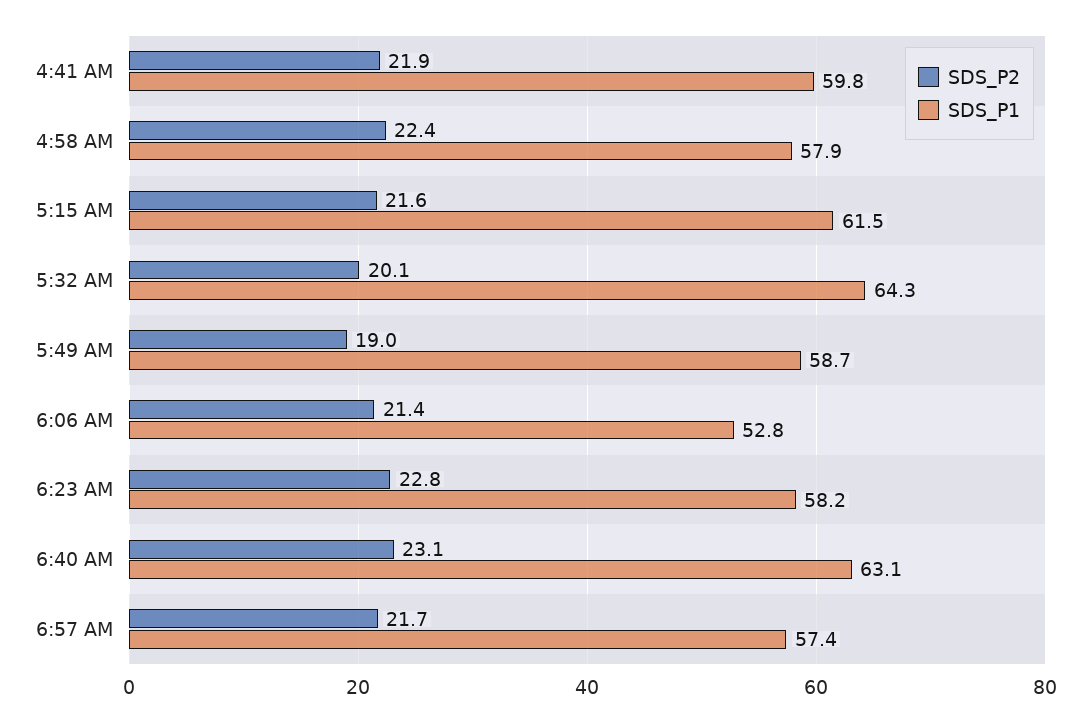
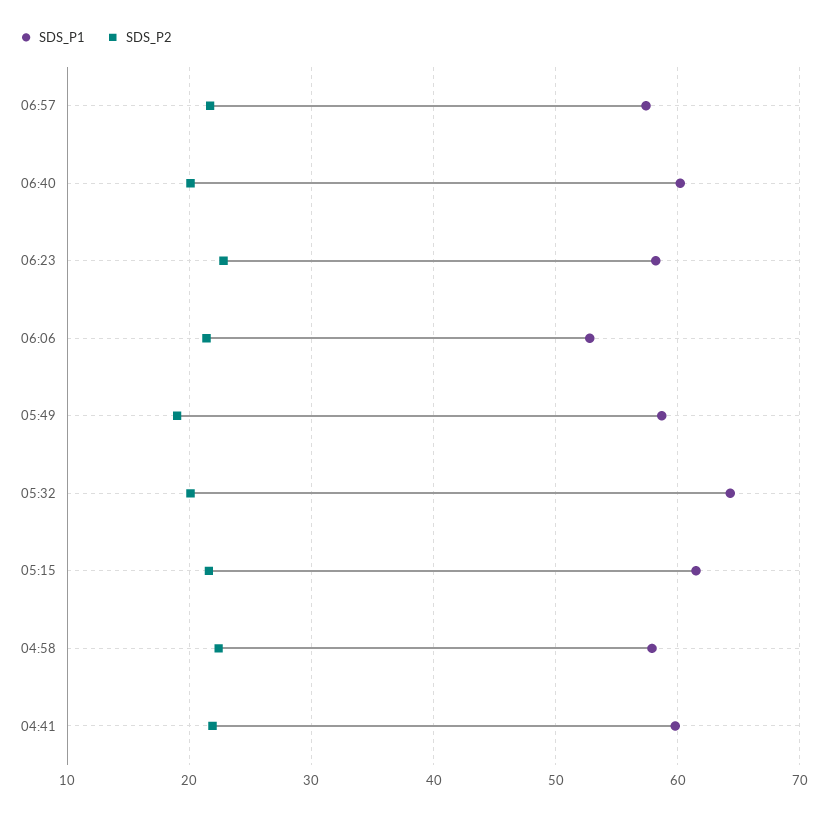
  {
    "SDS_P2": {
      "4:41 AM": 21.9,
      "4:58 AM": 22.4,
      "5:15 AM": 21.6,
      "5:32 AM": 20.1,
      "5:49 AM": 19,
      "6:06 AM": 21.4,
      "6:23 AM": 22.8,
-     "6:40 AM": 23.1,
+     "6:40 AM": 20,
      "6:57 AM": 21.7
    },
    "SDS_P1": {
      "4:41 AM": 59.8,
      "4:58 AM": 57.9,
      "5:15 AM": 61.5,
      "5:32 AM": 64.3,
      "5:49 AM": 58.7,
      "6:06 AM": 52.8,
      "6:23 AM": 58.2,
-     "6:40 AM": 63.1,
+     "6:40 AM": 60,
      "6:57 AM": 57.4
    }
  }

